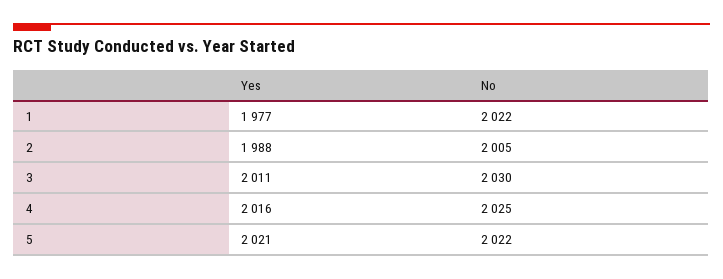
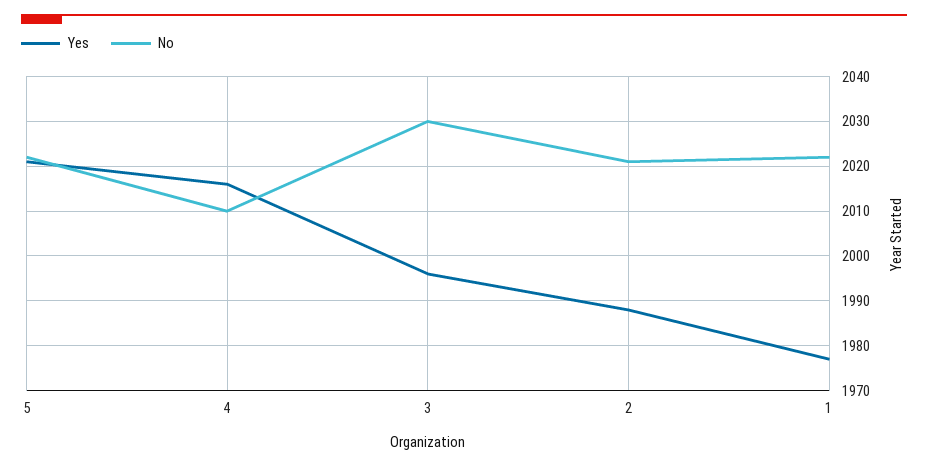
  {
    "Yes": {
      "1": 1977,
      "2": 1988,
-     "3": 2011,
+     "3": 1995,
      "4": 2016,
      "5": 2021
    },
    "No": {
      "1": 2022,
-     "2": 2005,
+     "2": 2020,
      "3": 2030,
-     "4": 2025,
+     "4": 2010,
      "5": 2022
    }
  }

